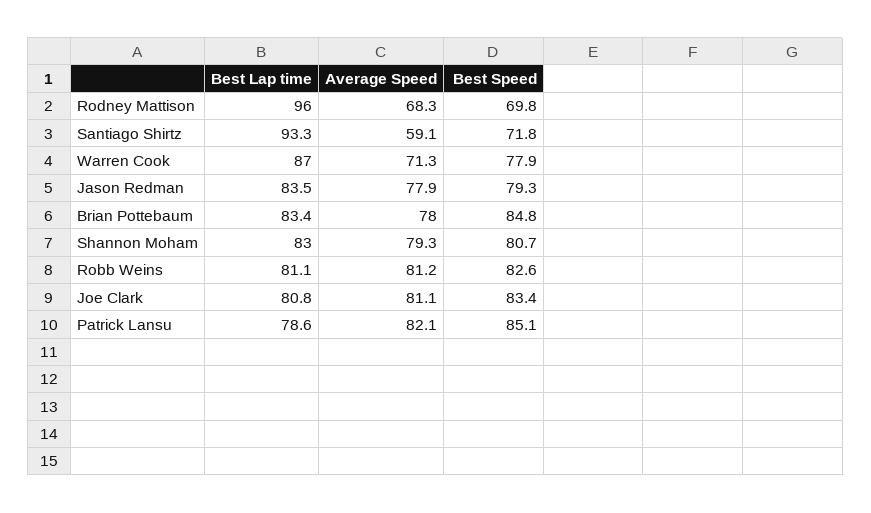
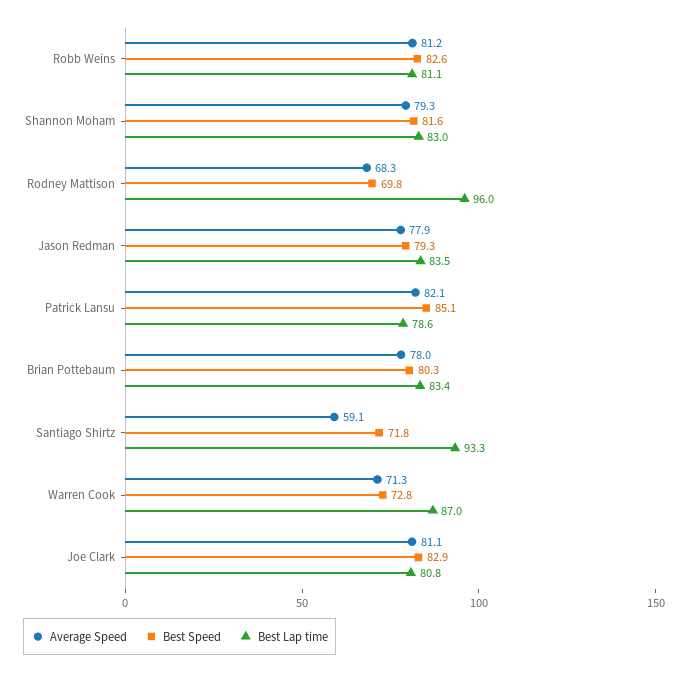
  {
    "Best Lap time": {
      "Rodney Mattison": 96,
      "Santiago Shirtz": 93.3,
      "Warren Cook": 87,
      "Jason Redman": 83.5,
      "Brian Pottebaum": 83.4,
      "Shannon Moham": 83,
      "Robb Weins": 81.1,
      "Joe Clark": 80.8,
      "Patrick Lansu": 78.6
    },
    "Average Speed": {
      "Rodney Mattison": 68.3,
      "Santiago Shirtz": 59.1,
      "Warren Cook": 71.3,
      "Jason Redman": 77.9,
      "Brian Pottebaum": 78,
      "Shannon Moham": 79.3,
      "Robb Weins": 81.2,
      "Joe Clark": 81.1,
      "Patrick Lansu": 82.1
    },
    "Best Speed": {
      "Rodney Mattison": 69.8,
      "Santiago Shirtz": 71.8,
-     "Warren Cook": 77.9,
+     "Warren Cook": 72.8,
      "Jason Redman": 79.3,
-     "Brian Pottebaum": 84.8,
+     "Brian Pottebaum": 80.3,
-     "Shannon Moham": 80.7,
+     "Shannon Moham": 81.6,
      "Robb Weins": 82.6,
-     "Joe Clark": 83.4,
+     "Joe Clark": 82.9,
      "Patrick Lansu": 85.1
    }
  }

